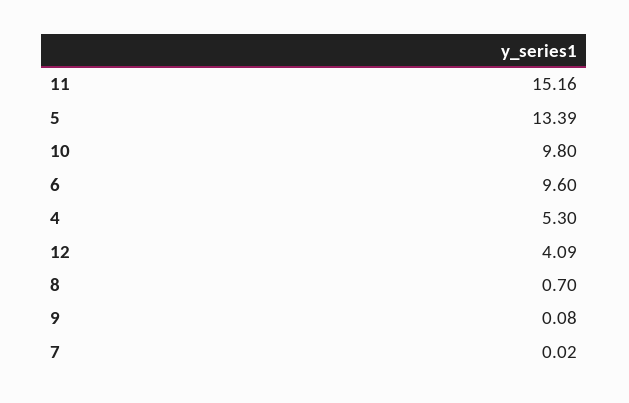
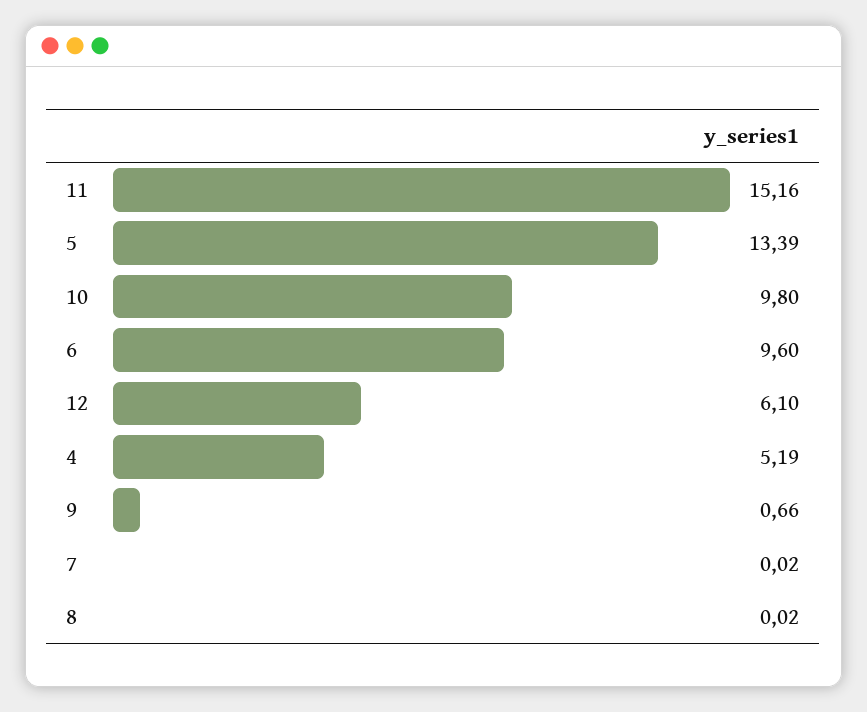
  {
    "11": 15.16,
    "5": 13.39,
    "10": 9.8,
    "6": 9.6,
-   "4": 5.3,
+   "4": 5.19,
-   "12": 4.09,
+   "12": 6.1,
-   "8": 0.7,
+   "8": 0.02,
-   "9": 0.08,
+   "9": 0.66,
    "7": 0.02
  }

